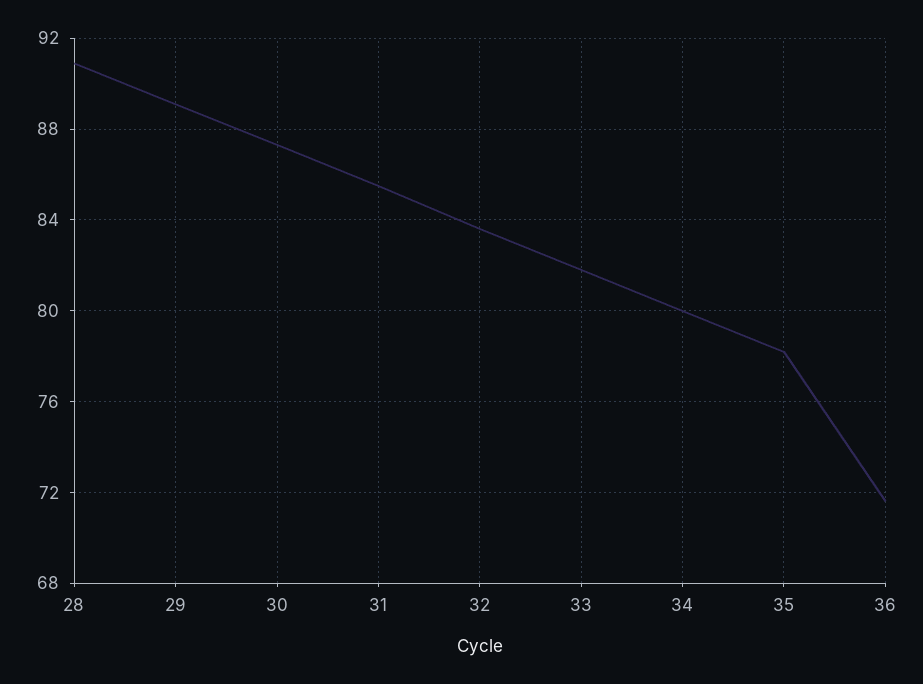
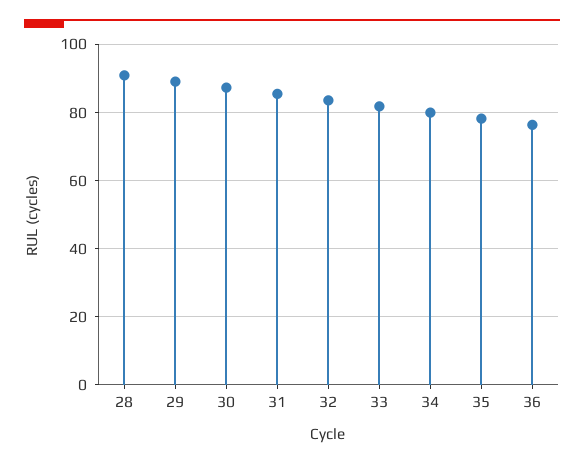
  {
    "28": 91,
    "29": 89,
    "30": 87.5,
    "31": 85.5,
    "32": 83.5,
    "33": 82,
    "34": 80,
    "35": 78,
-   "36": 71.5
+   "36": 76
  }

